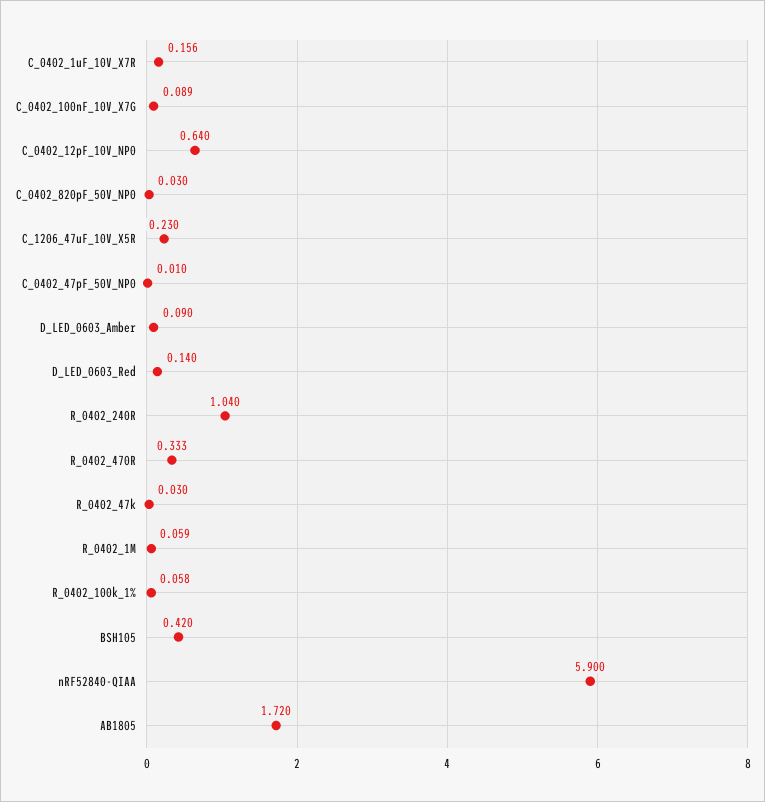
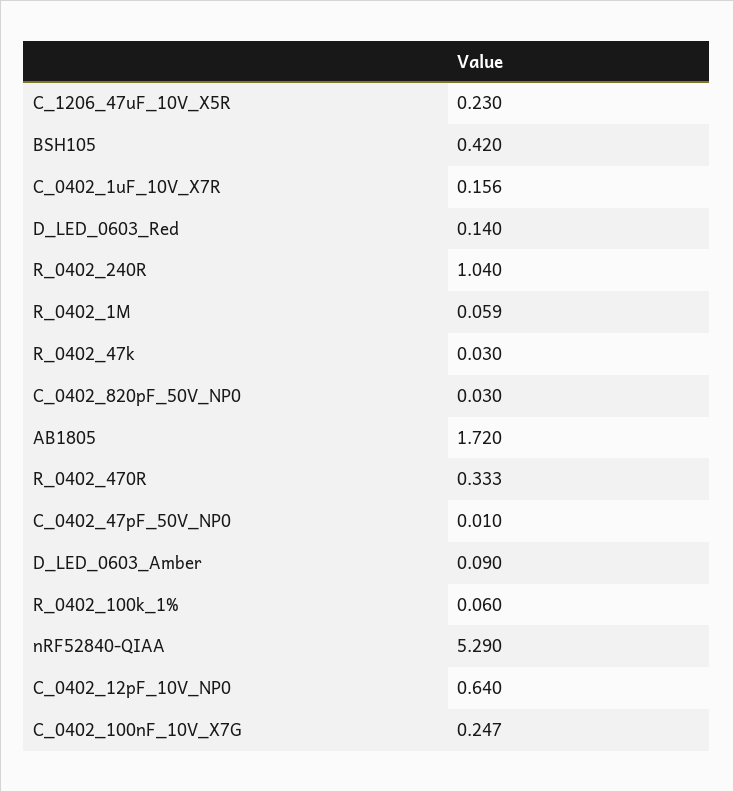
  {
    "C_0402_1uF_10V_X7R": 0.156,
-   "C_0402_100nF_10V_X7G": 0.089,
+   "C_0402_100nF_10V_X7G": 0.247,
    "C_0402_12pF_10V_NP0": 0.64,
    "C_0402_820pF_50V_NP0": 0.03,
    "C_1206_47uF_10V_X5R": 0.23,
    "C_0402_47pF_50V_NP0": 0.01,
    "D_LED_0603_Amber": 0.09,
    "D_LED_0603_Red": 0.14,
    "R_0402_240R": 1.04,
    "R_0402_470R": 0.333,
    "R_0402_47k": 0.03,
    "R_0402_1M": 0.059,
-   "R_0402_100k_1%": 0.058,
+   "R_0402_100k_1%": 0.06,
    "BSH105": 0.42,
-   "nRF52840-QIAA": 5.9,
+   "nRF52840-QIAA": 5.29,
    "AB1805": 1.72
  }

